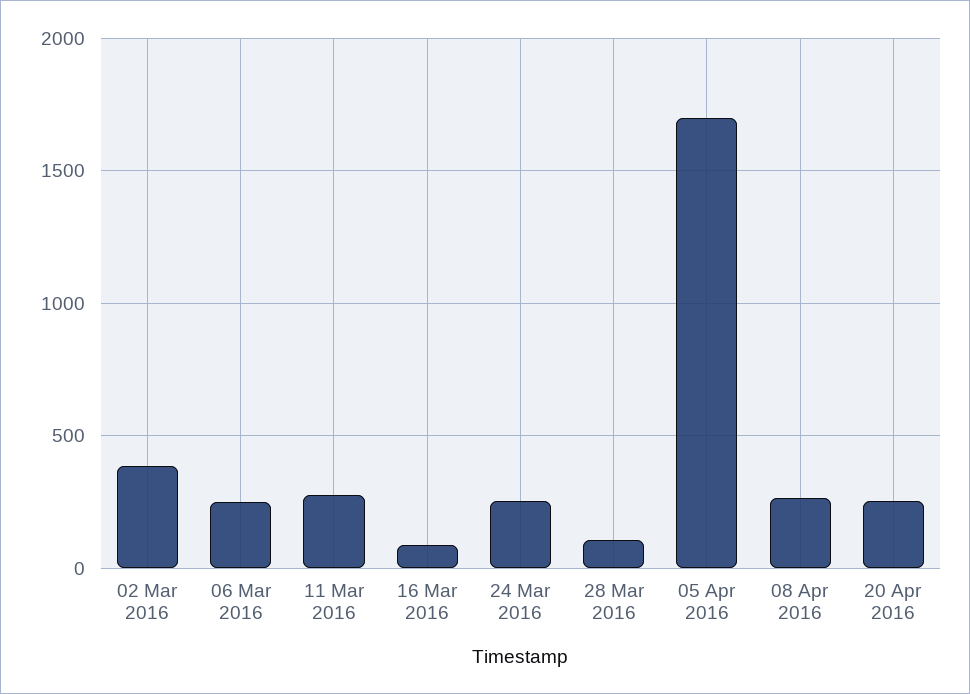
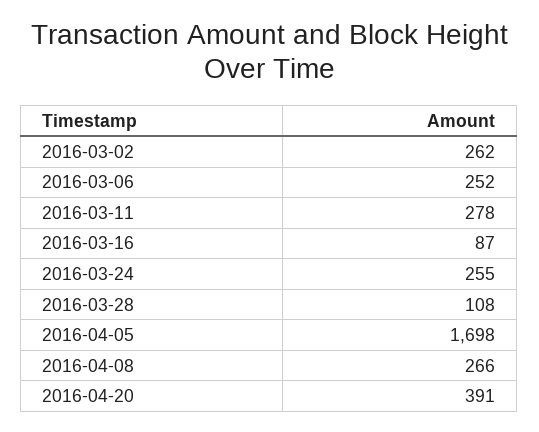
  {
-   "02 Mar 2016": 400,
+   "02 Mar 2016": 262,
    "06 Mar 2016": 252,
    "11 Mar 2016": 278,
    "16 Mar 2016": 87,
    "24 Mar 2016": 255,
    "28 Mar 2016": 108,
    "05 Apr 2016": 1698,
    "08 Apr 2016": 266,
-   "20 Apr 2016": 250
+   "20 Apr 2016": 391
  }

